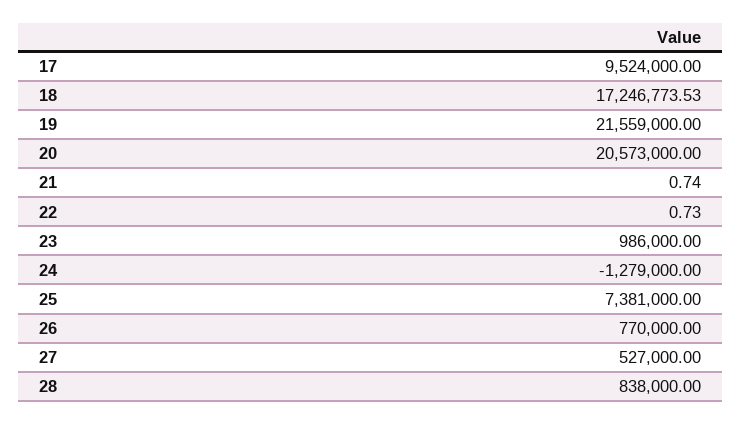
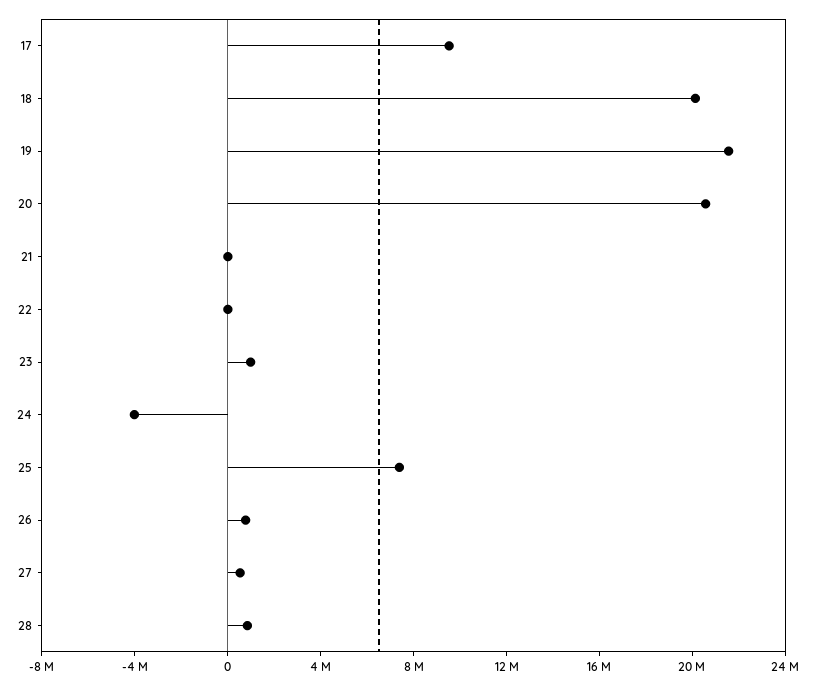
  {
    "17": 9524000,
-   "18": 17246773.53,
+   "18": 20000000,
    "19": 21559000,
    "20": 20573000,
    "21": 0.74,
    "22": 0.73,
    "23": 986000,
-   "24": -1279000,
+   "24": -4000000,
    "25": 7381000,
    "26": 770000,
    "27": 527000,
    "28": 838000
  }

